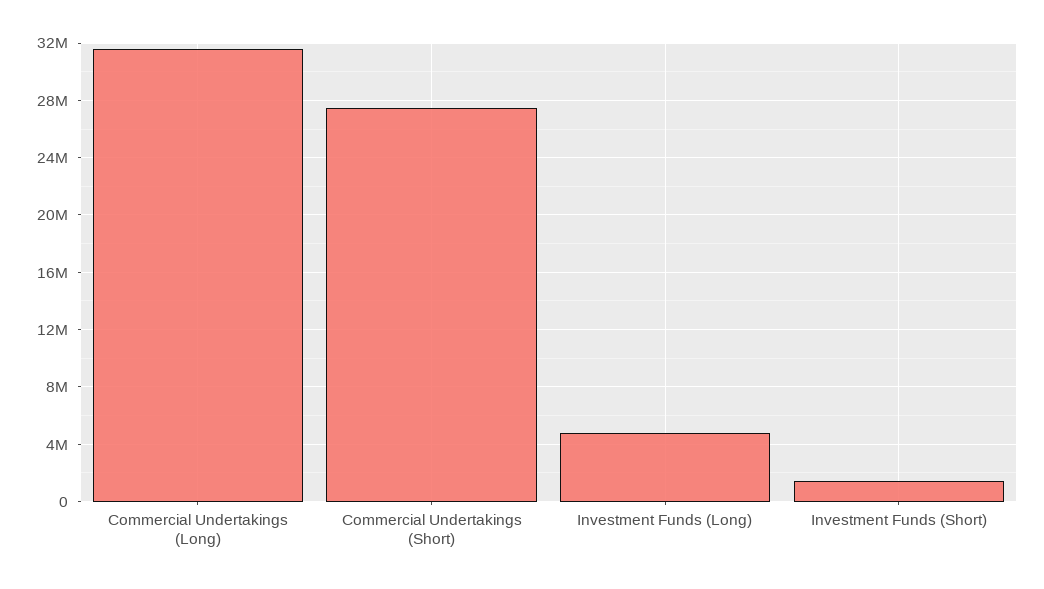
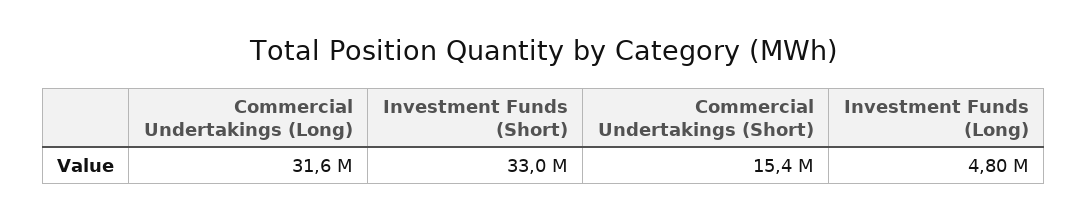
  {
    "Commercial Undertakings (Long)": 31600000,
-   "Commercial Undertakings (Short)": 27500000,
+   "Commercial Undertakings (Short)": 15400000,
    "Investment Funds (Long)": 4800000,
-   "Investment Funds (Short)": 1500000
+   "Investment Funds (Short)": 33000000
  }

